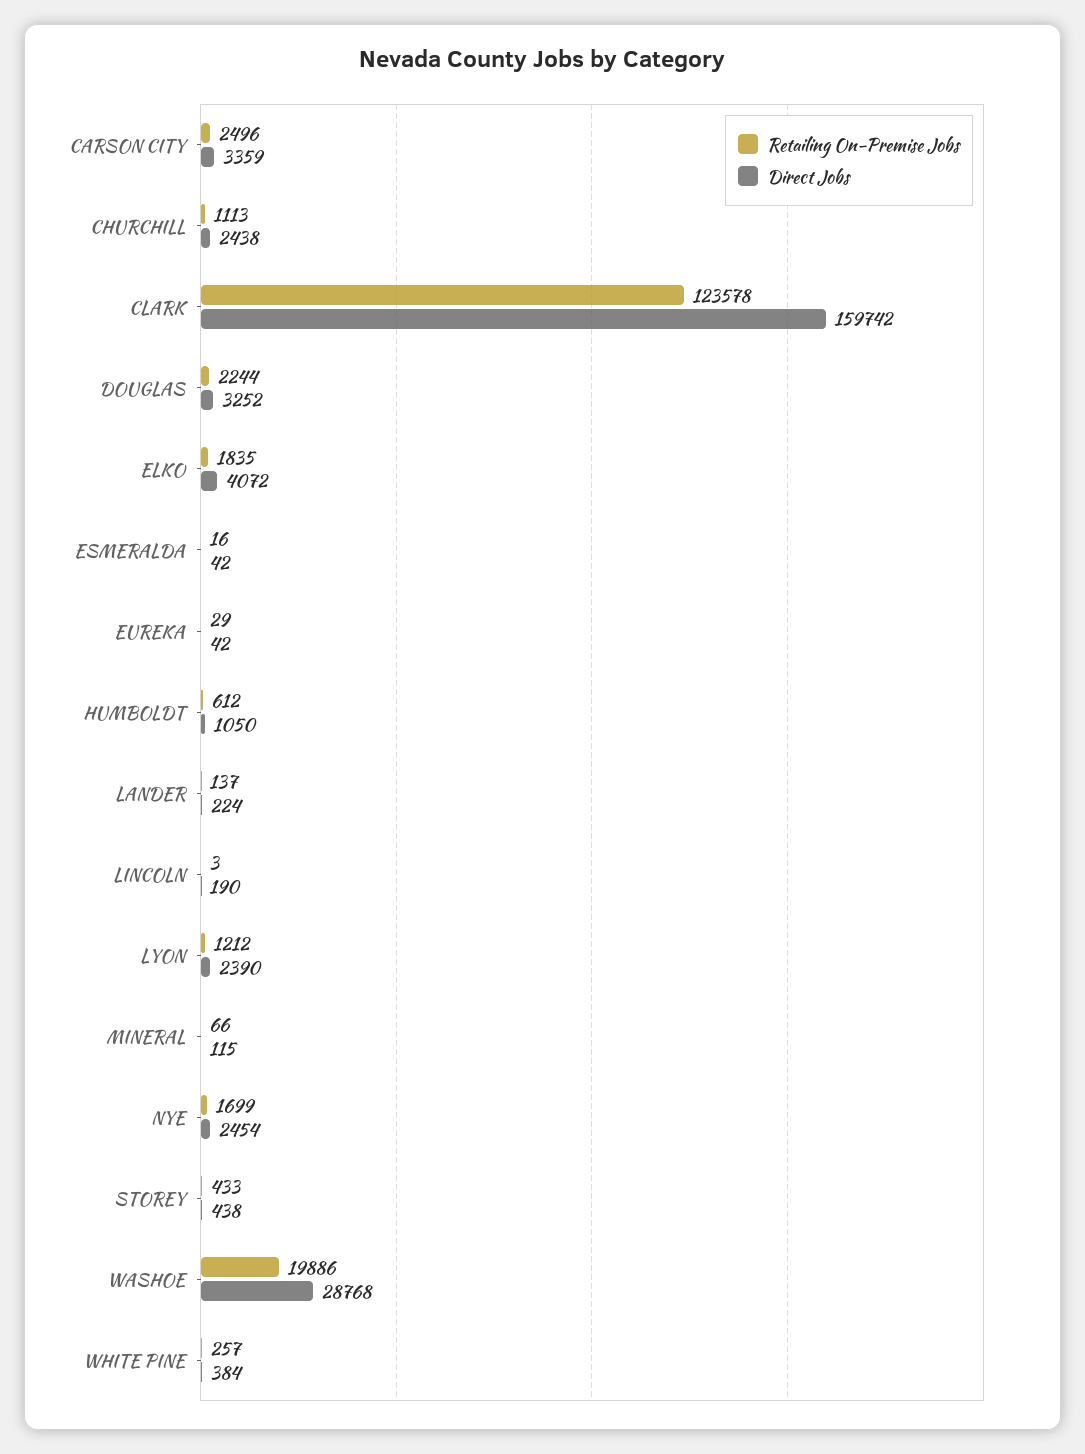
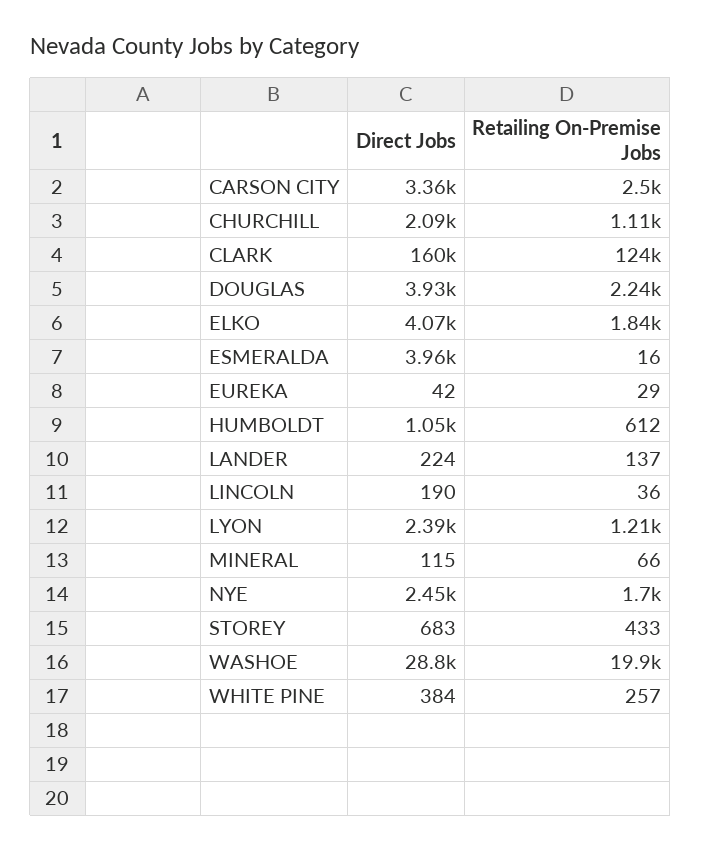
  {
    "Retailing On-Premise Jobs": {
      "CARSON CITY": 2496,
      "CHURCHILL": 1113,
      "CLARK": 123578,
      "DOUGLAS": 2244,
      "ELKO": 1835,
      "ESMERALDA": 16,
      "EUREKA": 29,
      "HUMBOLDT": 612,
      "LANDER": 137,
-     "LINCOLN": 3,
+     "LINCOLN": 36,
      "LYON": 1212,
      "MINERAL": 66,
      "NYE": 1699,
      "STOREY": 433,
      "WASHOE": 19886,
      "WHITE PINE": 257
    },
    "Direct Jobs": {
      "CARSON CITY": 3359,
-     "CHURCHILL": 2438,
+     "CHURCHILL": 2090,
      "CLARK": 159742,
-     "DOUGLAS": 3252,
+     "DOUGLAS": 3930,
      "ELKO": 4072,
-     "ESMERALDA": 42,
+     "ESMERALDA": 3960,
      "EUREKA": 42,
      "HUMBOLDT": 1050,
      "LANDER": 224,
      "LINCOLN": 190,
      "LYON": 2390,
      "MINERAL": 115,
      "NYE": 2454,
-     "STOREY": 438,
+     "STOREY": 683,
      "WASHOE": 28768,
      "WHITE PINE": 384
    }
  }

